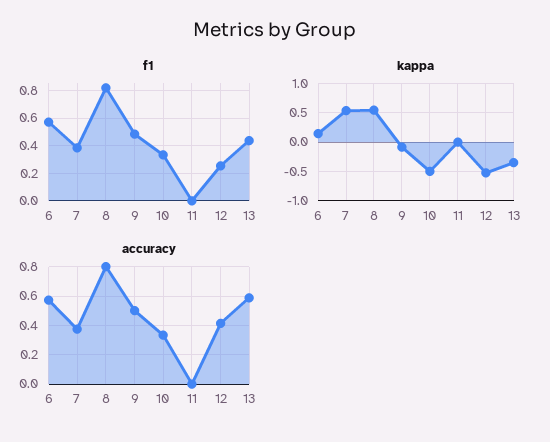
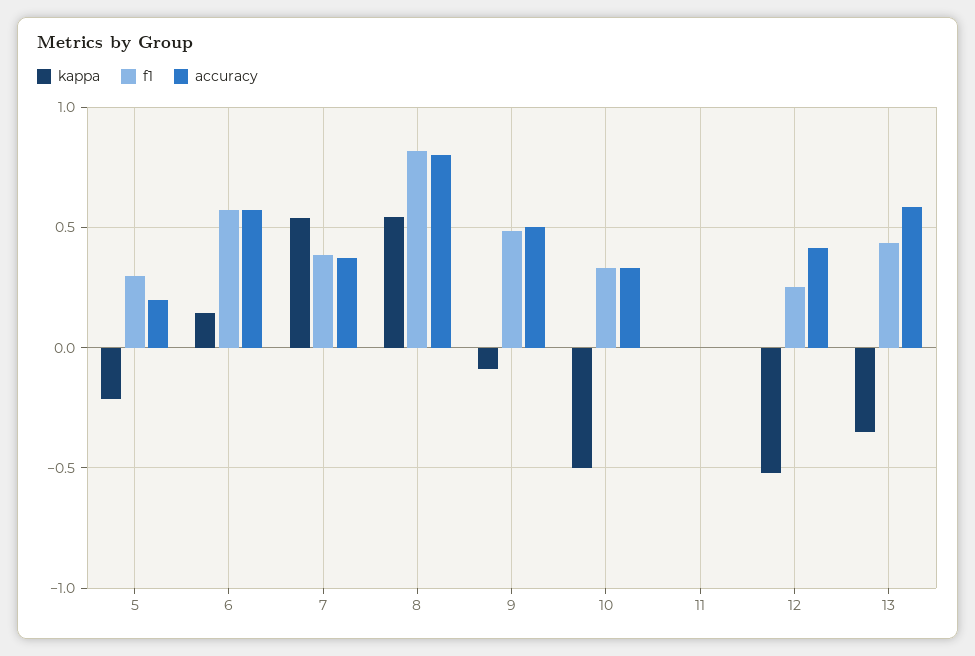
  {
    "f1": {
      "6": 0.55,
      "7": 0.4,
      "8": 0.8,
      "9": 0.5,
      "10": 0.35,
      "11": 0,
      "12": 0.25,
-     "13": 0.45
+     "13": 0.45,
+     "5": 0.3
    },
    "kappa": {
      "6": 0.15,
      "7": 0.55,
      "8": 0.55,
      "9": -0.1,
      "10": -0.5,
      "11": 0,
      "12": -0.5,
-     "13": -0.35
+     "13": -0.35,
+     "5": -0.2
    },
    "accuracy": {
      "6": 0.55,
      "7": 0.4,
      "8": 0.8,
      "9": 0.5,
      "10": 0.35,
      "11": 0,
      "12": 0.4,
-     "13": 0.6
+     "13": 0.6,
+     "5": 0.2
    }
  }

